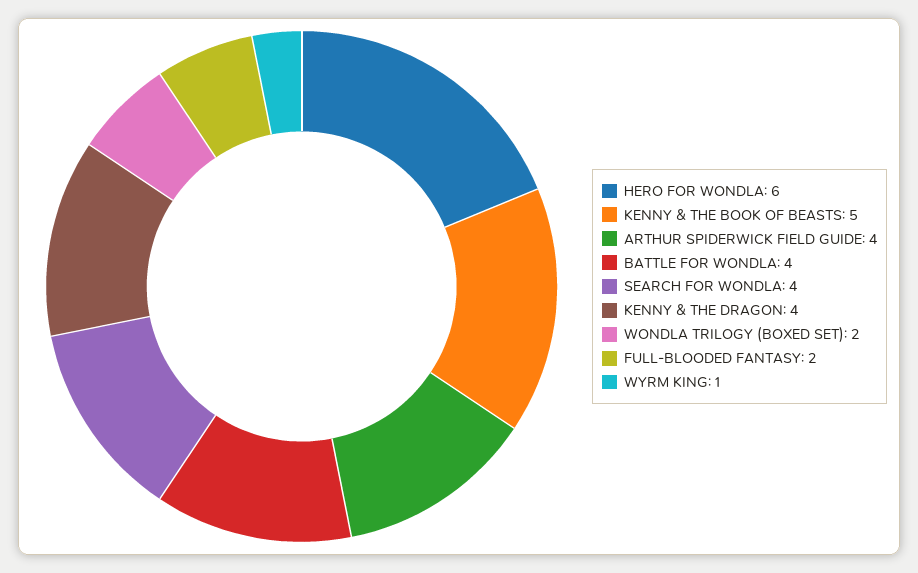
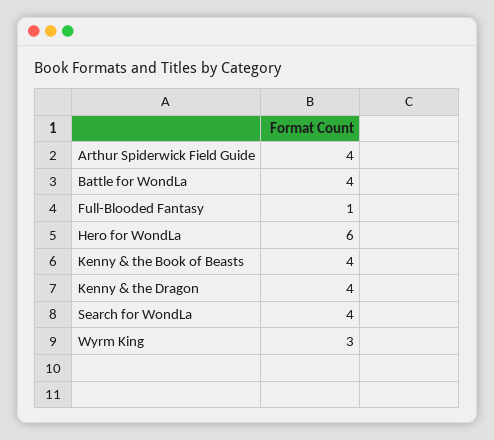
  {
    "HERO FOR WONDLA": 6,
-   "KENNY & THE BOOK OF BEASTS": 5,
+   "KENNY & THE BOOK OF BEASTS": 4,
    "ARTHUR SPIDERWICK FIELD GUIDE": 4,
    "BATTLE FOR WONDLA": 4,
    "SEARCH FOR WONDLA": 4,
    "KENNY & THE DRAGON": 4,
-   "WONDLA TRILOGY (BOXED SET)": 2,
-   "FULL-BLOODED FANTASY": 2,
+   "FULL-BLOODED FANTASY": 1,
-   "WYRM KING": 1
+   "WYRM KING": 3
  }

